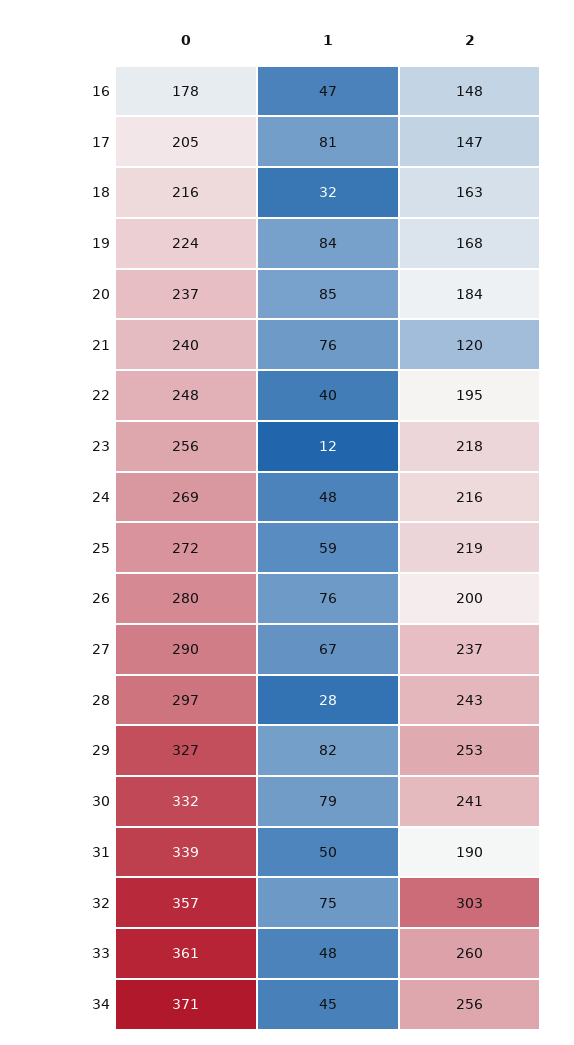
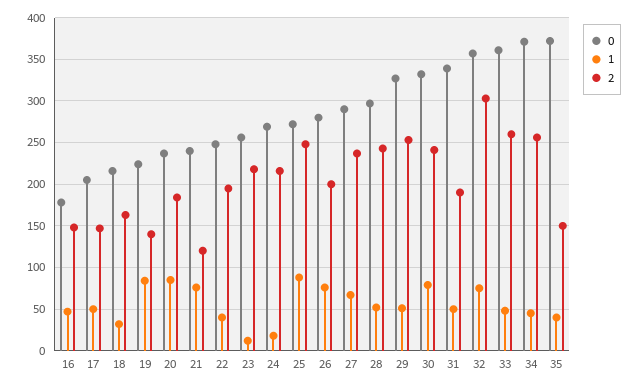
  {
    "0": {
      "16": 178,
      "17": 205,
      "18": 216,
      "19": 224,
      "20": 237,
      "21": 240,
      "22": 248,
      "23": 256,
      "24": 269,
      "25": 272,
      "26": 280,
      "27": 290,
      "28": 297,
      "29": 327,
      "30": 332,
      "31": 339,
      "32": 357,
      "33": 361,
-     "34": 371
+     "34": 371,
+     "35": 370
    },
    "1": {
      "16": 47,
-     "17": 81,
+     "17": 50,
      "18": 32,
      "19": 84,
      "20": 85,
      "21": 76,
      "22": 40,
      "23": 12,
-     "24": 48,
+     "24": 20,
-     "25": 59,
+     "25": 90,
      "26": 76,
      "27": 67,
-     "28": 28,
+     "28": 50,
-     "29": 82,
+     "29": 50,
      "30": 79,
      "31": 50,
      "32": 75,
      "33": 48,
-     "34": 45
+     "34": 45,
+     "35": 40
    },
    "2": {
      "16": 148,
      "17": 147,
      "18": 163,
-     "19": 168,
+     "19": 140,
      "20": 184,
      "21": 120,
      "22": 195,
      "23": 218,
      "24": 216,
-     "25": 219,
+     "25": 250,
      "26": 200,
      "27": 237,
      "28": 243,
      "29": 253,
      "30": 241,
      "31": 190,
      "32": 303,
      "33": 260,
-     "34": 256
+     "34": 256,
+     "35": 150
    }
  }

